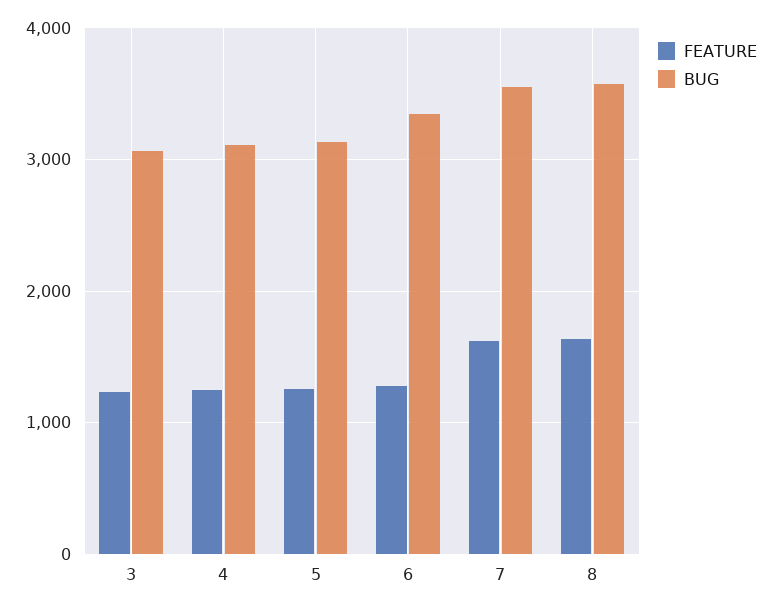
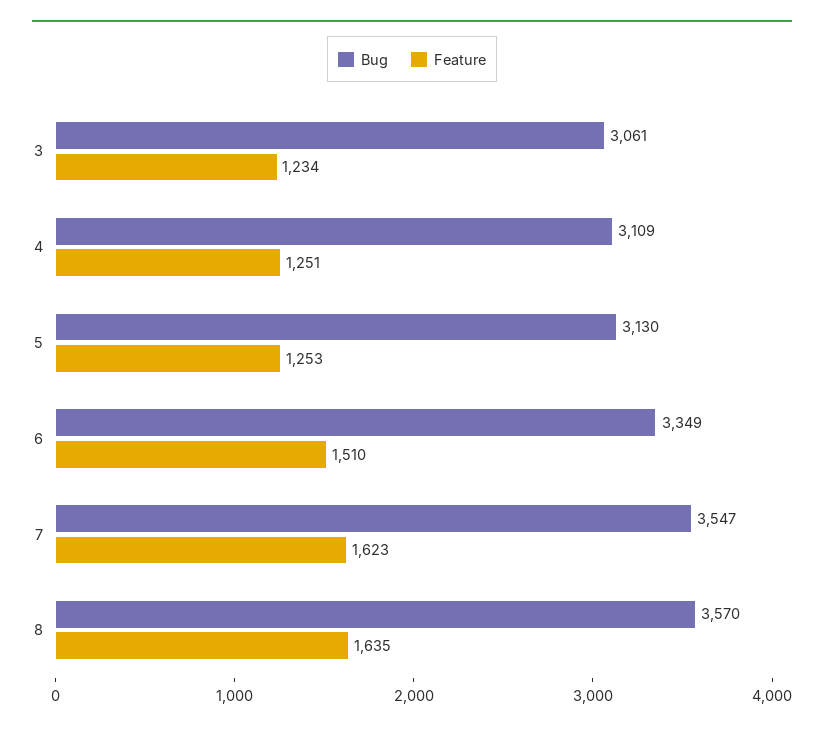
  {
    "FEATURE": {
      "3": 1234,
      "4": 1251,
      "5": 1253,
-     "6": 1300,
+     "6": 1510,
      "7": 1623,
      "8": 1635
    },
    "BUG": {
      "3": 3061,
      "4": 3109,
      "5": 3130,
      "6": 3349,
      "7": 3547,
      "8": 3570
    }
  }

